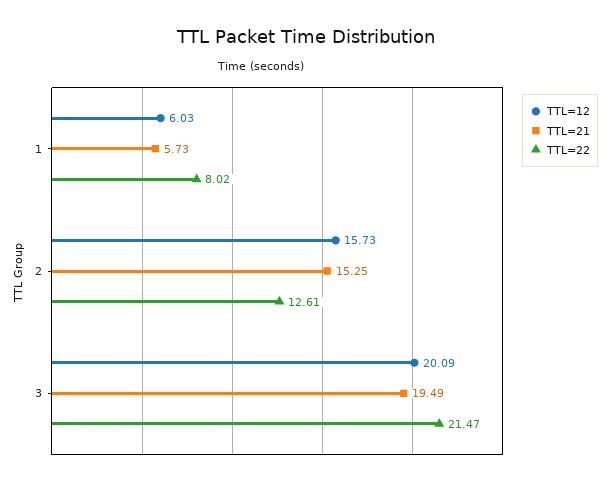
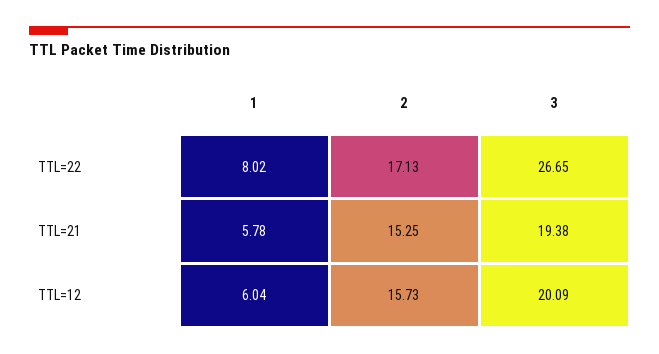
  {
    "TTL=12": {
-     "1": 6.03,
+     "1": 6.04,
      "2": 15.73,
      "3": 20.09
    },
    "TTL=21": {
-     "1": 5.73,
+     "1": 5.78,
      "2": 15.25,
-     "3": 19.49
+     "3": 19.38
    },
    "TTL=22": {
      "1": 8.02,
-     "2": 12.61,
+     "2": 17.13,
-     "3": 21.47
+     "3": 26.65
    }
  }

